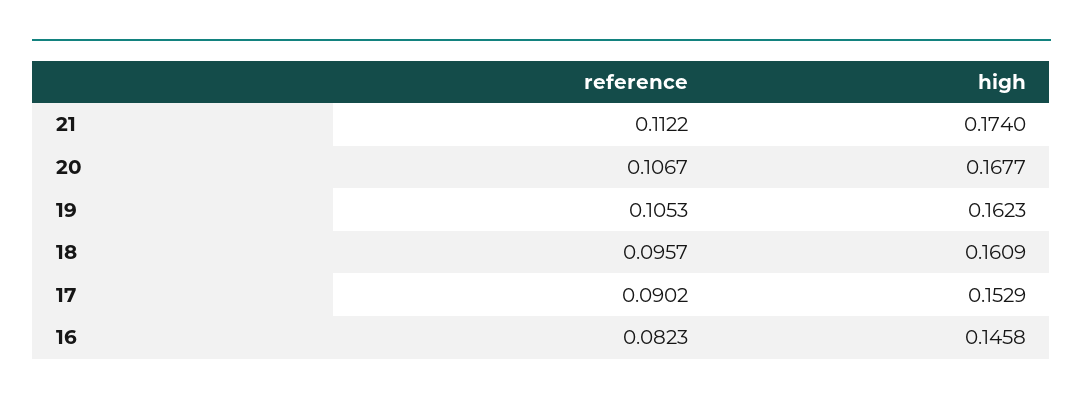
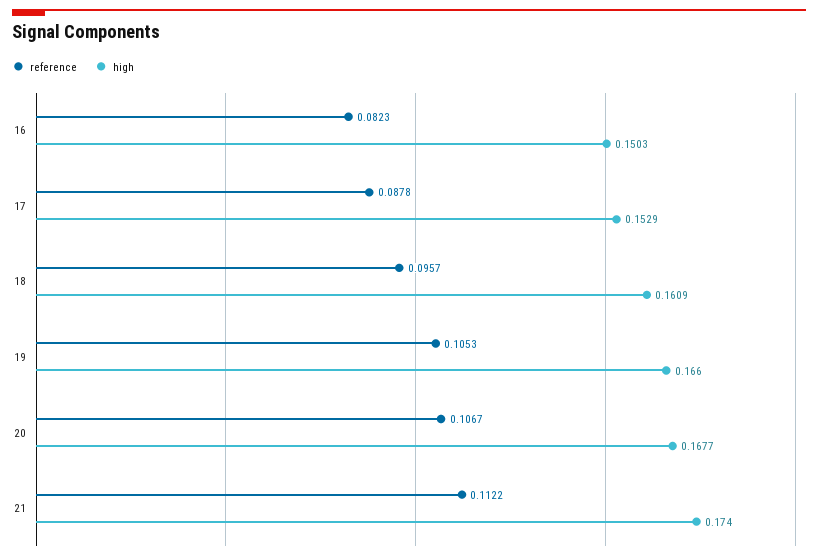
  {
    "reference": {
      "21": 0.1122,
      "20": 0.1067,
      "19": 0.1053,
      "18": 0.0957,
-     "17": 0.0902,
+     "17": 0.0878,
      "16": 0.0823
    },
    "high": {
      "21": 0.174,
      "20": 0.1677,
-     "19": 0.1623,
+     "19": 0.166,
      "18": 0.1609,
      "17": 0.1529,
-     "16": 0.1458
+     "16": 0.1503
    }
  }

